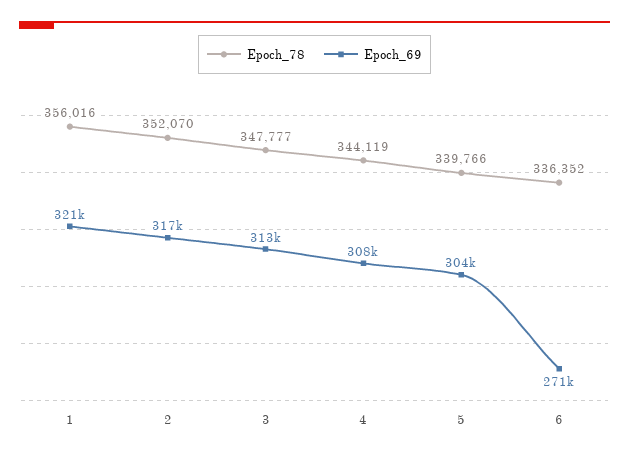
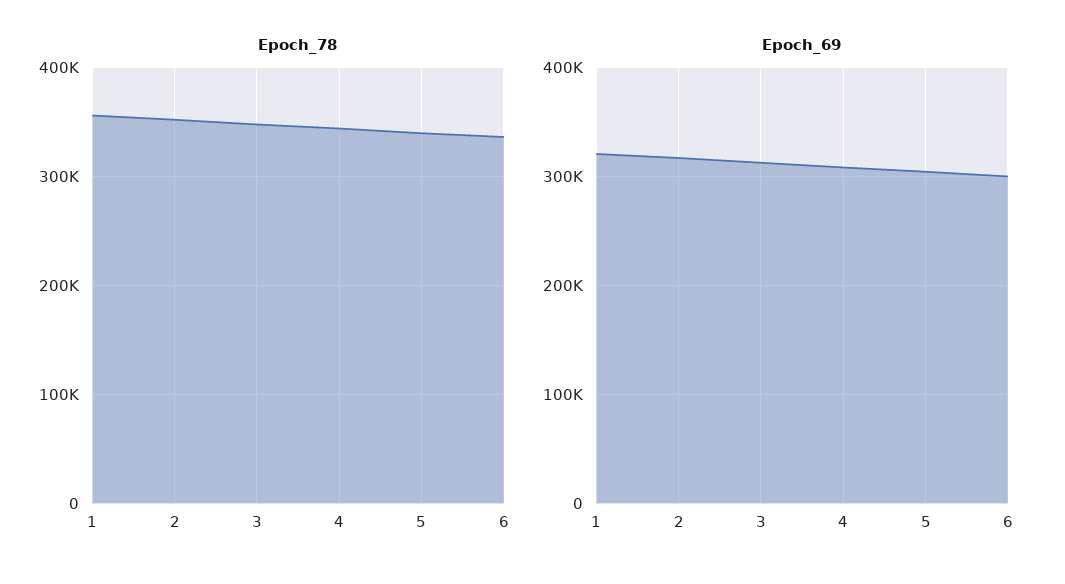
  {
    "Epoch_78": {
      "1": 356016,
      "2": 352070,
      "3": 347777,
      "4": 344119,
      "5": 339766,
      "6": 336352
    },
    "Epoch_69": {
      "1": 321000,
      "2": 317000,
      "3": 313000,
      "4": 308000,
      "5": 304000,
-     "6": 271000
+     "6": 300000
    }
  }

